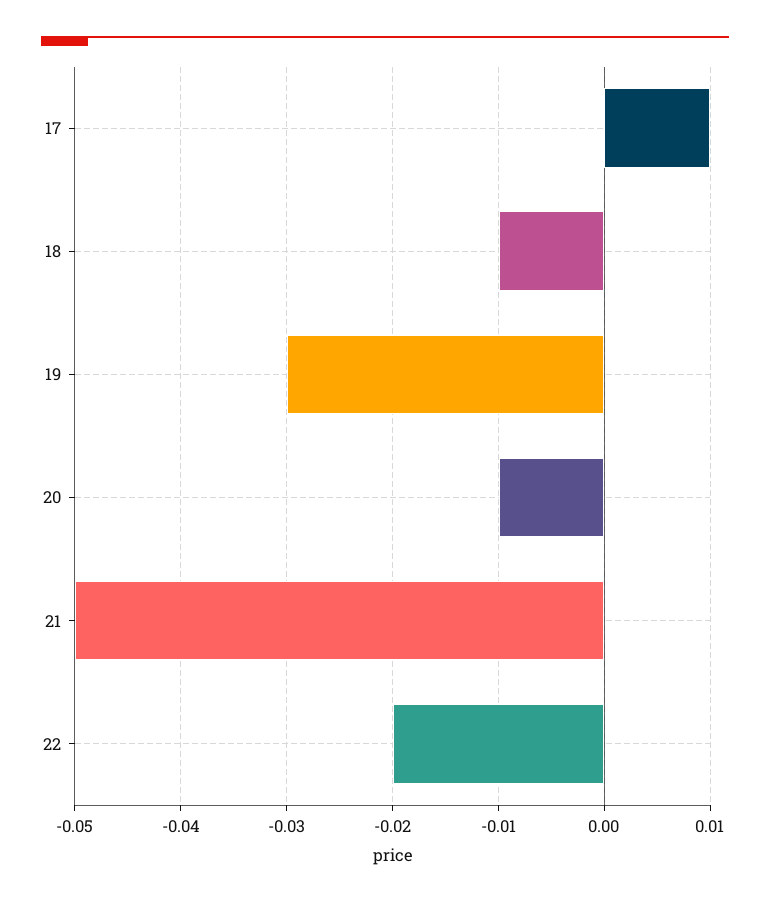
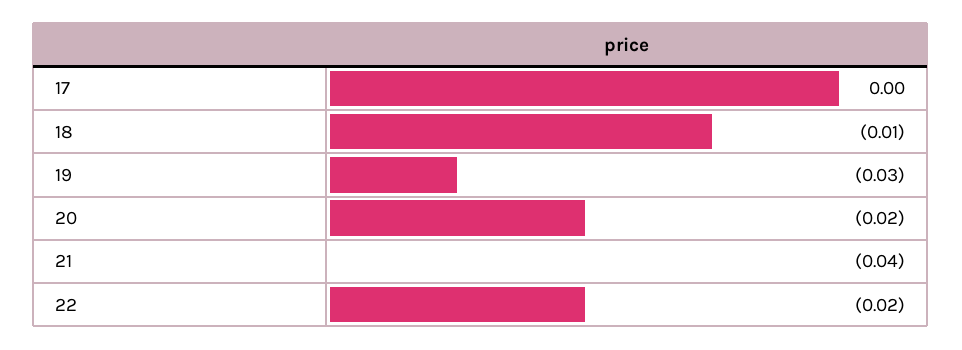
  {
-   "17": 0.01,
+   "17": 0,
    "18": -0.01,
    "19": -0.03,
-   "20": -0.01,
+   "20": -0.02,
-   "21": -0.05,
+   "21": -0.04,
    "22": -0.02
  }

